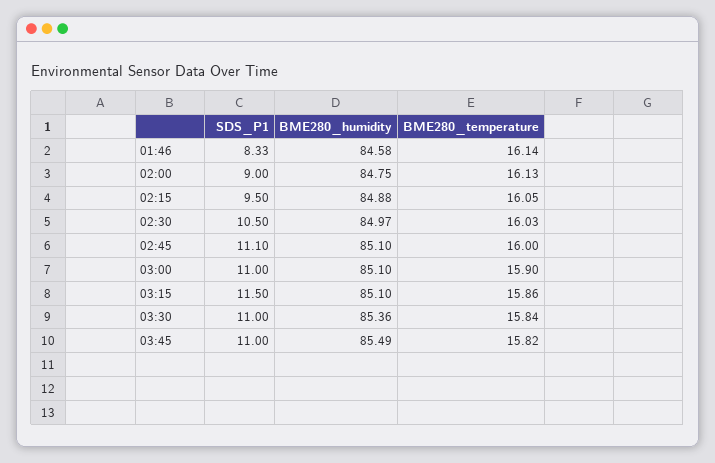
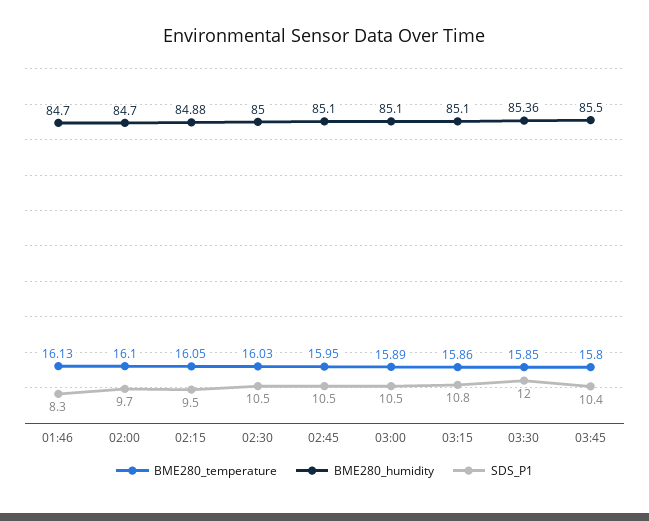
  {
    "SDS_P1": {
      "01:46": 8.33,
-     "02:00": 9,
+     "02:00": 9.7,
      "02:15": 9.5,
      "02:30": 10.5,
-     "02:45": 11.1,
+     "02:45": 10.5,
-     "03:00": 11,
+     "03:00": 10.5,
-     "03:15": 11.5,
+     "03:15": 10.8,
-     "03:30": 11,
+     "03:30": 12,
-     "03:45": 11
+     "03:45": 10.4
    },
    "BME280_humidity": {
-     "01:46": 84.58,
+     "01:46": 84.7,
-     "02:00": 84.75,
+     "02:00": 84.7,
      "02:15": 84.88,
-     "02:30": 84.97,
+     "02:30": 85,
      "02:45": 85.1,
      "03:00": 85.1,
      "03:15": 85.1,
      "03:30": 85.36,
-     "03:45": 85.49
+     "03:45": 85.5
    },
    "BME280_temperature": {
-     "01:46": 16.14,
+     "01:46": 16.13,
-     "02:00": 16.13,
+     "02:00": 16.1,
      "02:15": 16.05,
      "02:30": 16.03,
-     "02:45": 16,
+     "02:45": 15.95,
-     "03:00": 15.9,
+     "03:00": 15.89,
      "03:15": 15.86,
-     "03:30": 15.84,
+     "03:30": 15.85,
-     "03:45": 15.82
+     "03:45": 15.8
    }
  }

